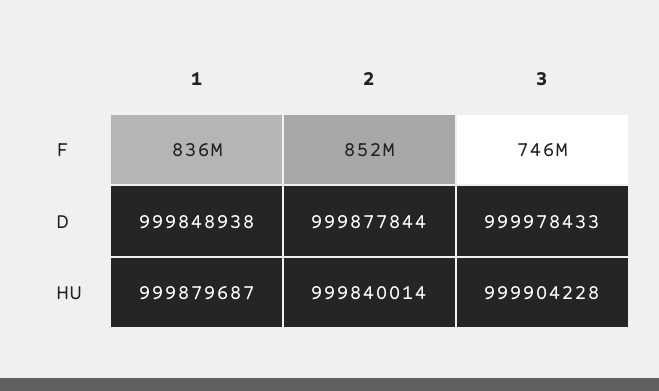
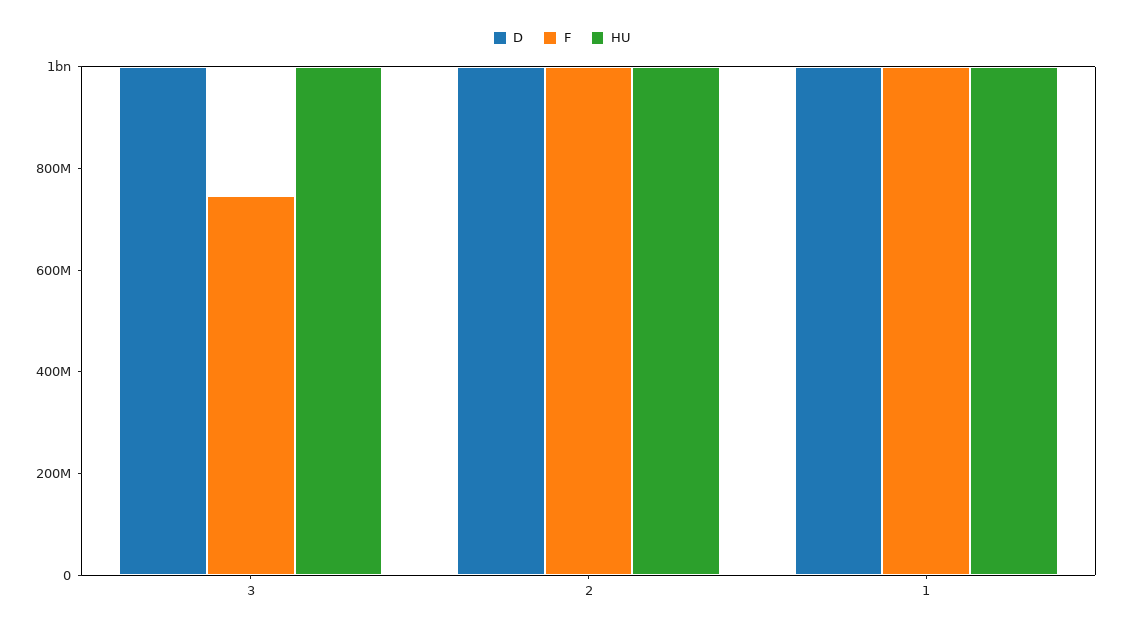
  {
    "F": {
-     "1": 836000000,
+     "1": 1000000000,
-     "2": 852000000,
+     "2": 1000000000,
      "3": 746000000
    },
    "D": {
      "1": 999848938,
      "2": 999877844,
      "3": 999978433
    },
    "HU": {
      "1": 999879687,
      "2": 999840014,
      "3": 999904228
    }
  }

